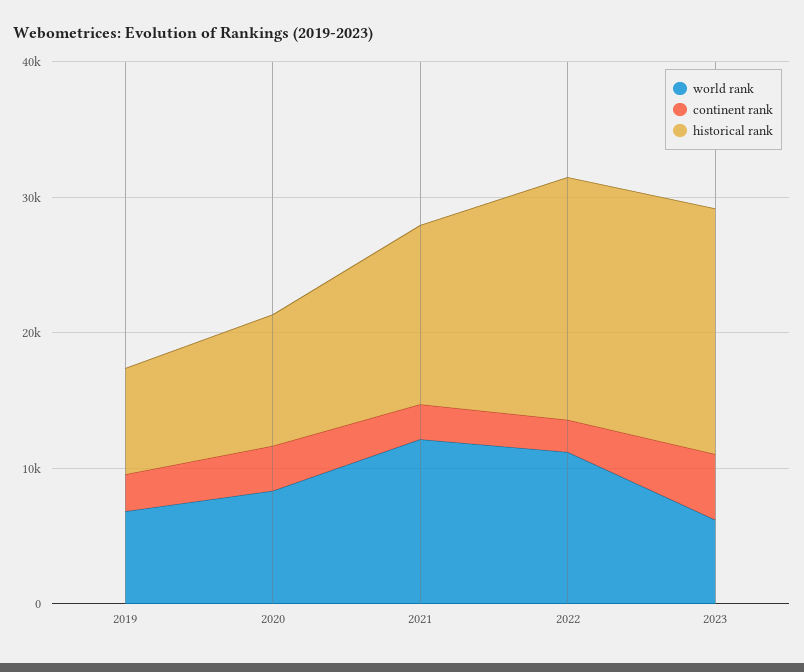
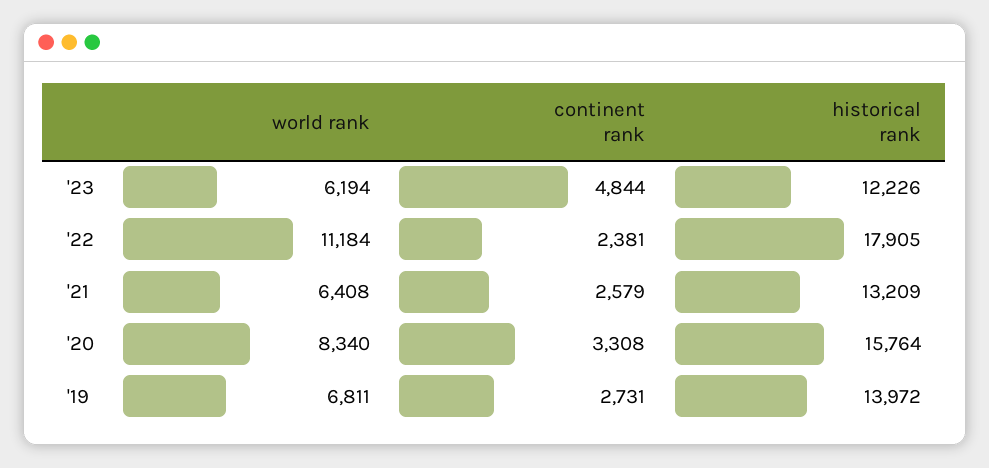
  {
    "world rank": {
      "2019": 6811,
      "2020": 8340,
-     "2021": 12000,
+     "2021": 6408,
      "2022": 11184,
      "2023": 6194
    },
    "continent rank": {
      "2019": 2731,
      "2020": 3308,
      "2021": 2579,
      "2022": 2381,
      "2023": 4844
    },
    "historical rank": {
-     "2019": 8000,
+     "2019": 13972,
-     "2020": 10000,
+     "2020": 15764,
      "2021": 13209,
      "2022": 17905,
-     "2023": 18000
+     "2023": 12226
    }
  }

